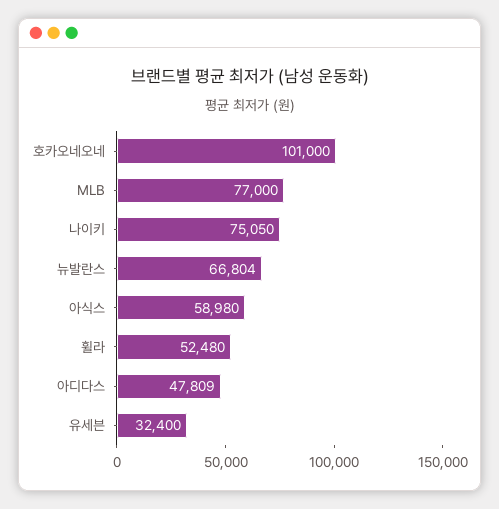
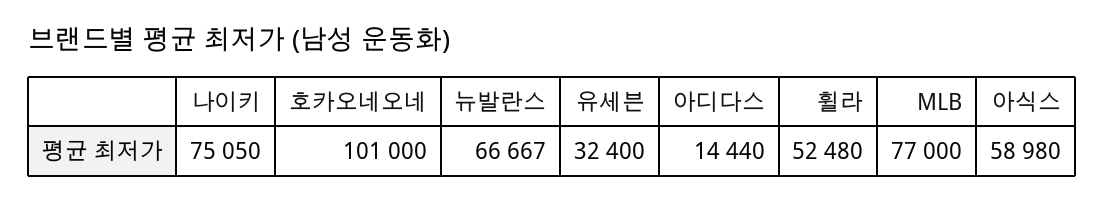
  {
    "호카오네오네": 101000,
    "MLB": 77000,
    "나이키": 75050,
-   "뉴발란스": 66804,
+   "뉴발란스": 66667,
    "아식스": 58980,
    "휠라": 52480,
-   "아디다스": 47809,
+   "아디다스": 14440,
    "유세븐": 32400
  }

